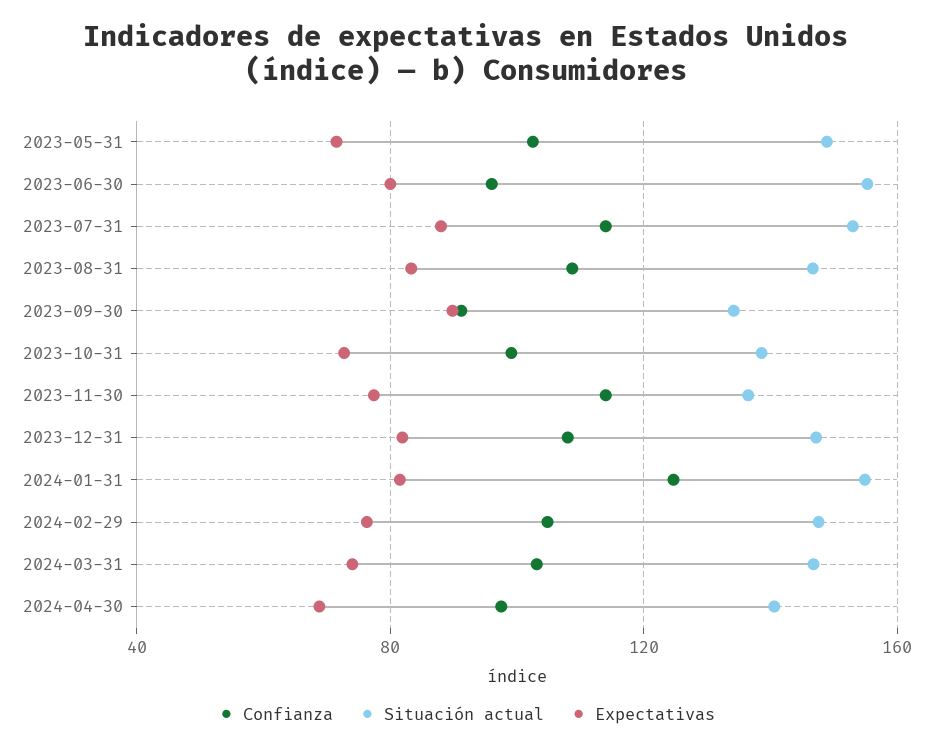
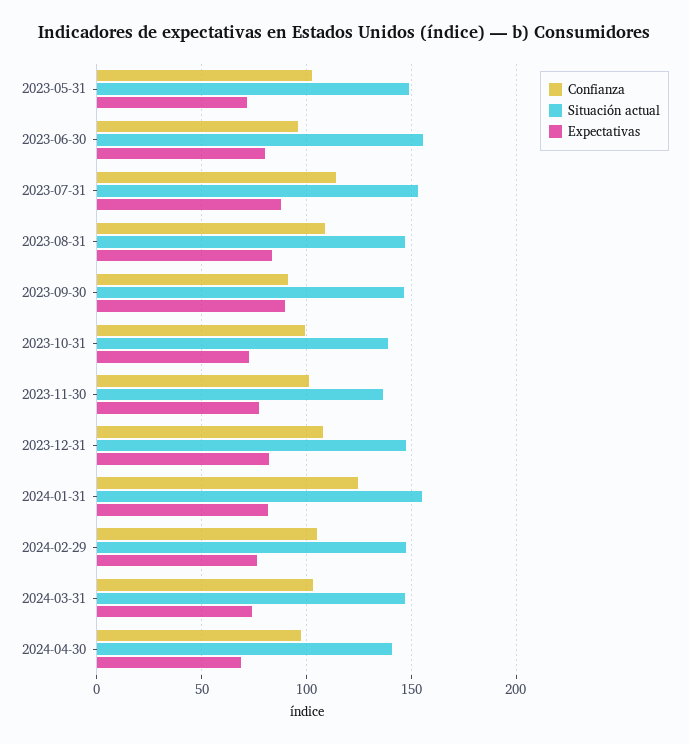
  {
    "Confianza": {
      "2023-05-31": 105,
      "2023-06-30": 95,
      "2023-07-31": 115,
      "2023-08-31": 110,
      "2023-09-30": 90,
      "2023-10-31": 100,
-     "2023-11-30": 115,
+     "2023-11-30": 100,
      "2023-12-31": 110,
      "2024-01-31": 125,
      "2024-02-29": 105,
      "2024-03-31": 105,
      "2024-04-30": 100
    },
    "Situación actual": {
      "2023-05-31": 150,
      "2023-06-30": 155,
      "2023-07-31": 155,
      "2023-08-31": 145,
-     "2023-09-30": 135,
+     "2023-09-30": 145,
      "2023-10-31": 140,
      "2023-11-30": 135,
      "2023-12-31": 145,
      "2024-01-31": 155,
      "2024-02-29": 150,
      "2024-03-31": 145,
      "2024-04-30": 140
    },
    "Expectativas": {
      "2023-05-31": 70,
      "2023-06-30": 80,
      "2023-07-31": 90,
      "2023-08-31": 85,
      "2023-09-30": 90,
      "2023-10-31": 75,
      "2023-11-30": 75,
      "2023-12-31": 80,
      "2024-01-31": 80,
      "2024-02-29": 75,
      "2024-03-31": 75,
      "2024-04-30": 70
    }
  }

